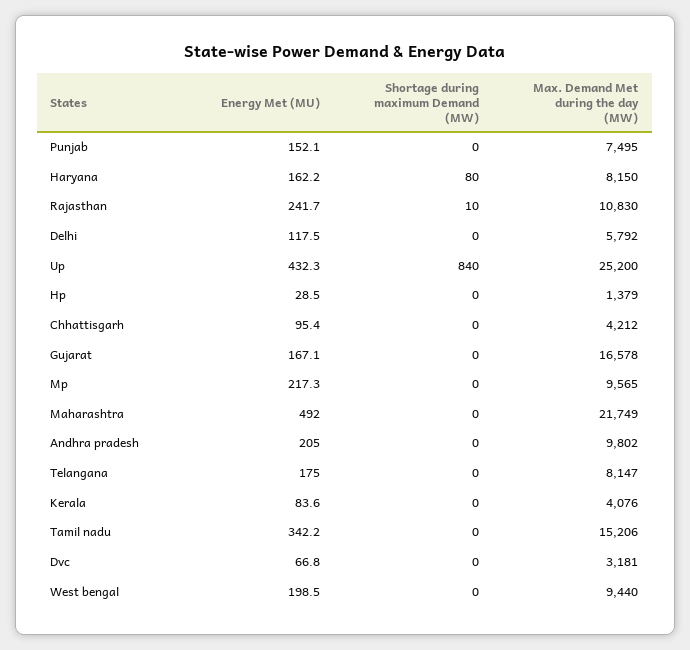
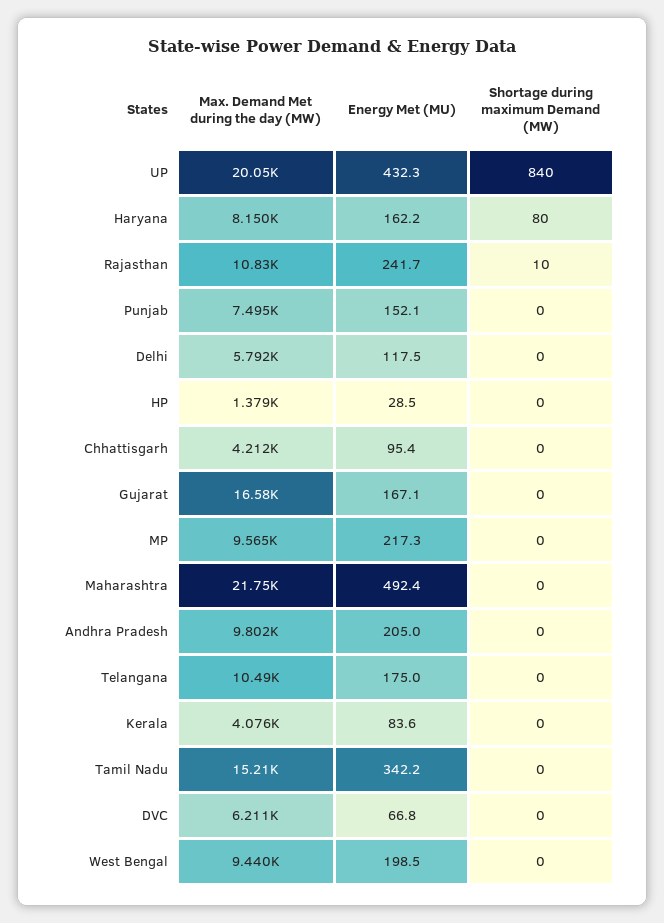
  {
    "Energy Met (MU)": {
      "Punjab": 152.1,
      "Haryana": 162.2,
      "Rajasthan": 241.7,
      "Delhi": 117.5,
      "Up": 432.3,
      "Hp": 28.5,
      "Chhattisgarh": 95.4,
      "Gujarat": 167.1,
      "Mp": 217.3,
-     "Maharashtra": 492,
+     "Maharashtra": 492.4,
      "Andhra pradesh": 205,
      "Telangana": 175,
      "Kerala": 83.6,
      "Tamil nadu": 342.2,
      "Dvc": 66.8,
      "West bengal": 198.5
    },
    "Shortage during maximum Demand (MW)": {
      "Punjab": 0,
      "Haryana": 80,
      "Rajasthan": 10,
      "Delhi": 0,
      "Up": 840,
      "Hp": 0,
      "Chhattisgarh": 0,
      "Gujarat": 0,
      "Mp": 0,
      "Maharashtra": 0,
      "Andhra pradesh": 0,
      "Telangana": 0,
      "Kerala": 0,
      "Tamil nadu": 0,
      "Dvc": 0,
      "West bengal": 0
    },
    "Max. Demand Met during the day (MW)": {
      "Punjab": 7495,
      "Haryana": 8150,
      "Rajasthan": 10830,
      "Delhi": 5792,
-     "Up": 25200,
+     "Up": 20050,
      "Hp": 1379,
      "Chhattisgarh": 4212,
      "Gujarat": 16578,
      "Mp": 9565,
      "Maharashtra": 21749,
      "Andhra pradesh": 9802,
-     "Telangana": 8147,
+     "Telangana": 10490,
      "Kerala": 4076,
      "Tamil nadu": 15206,
-     "Dvc": 3181,
+     "Dvc": 6211,
      "West bengal": 9440
    }
  }

